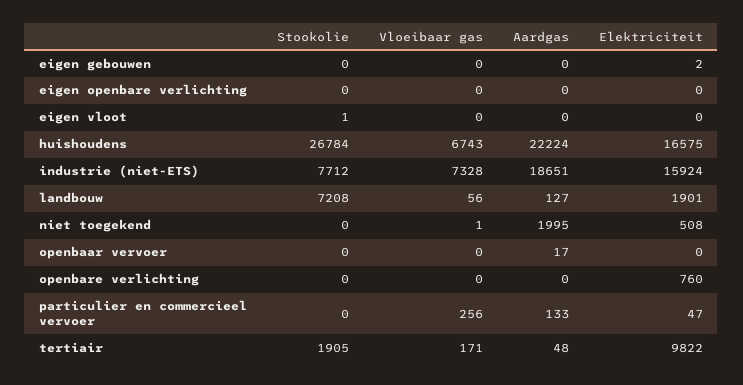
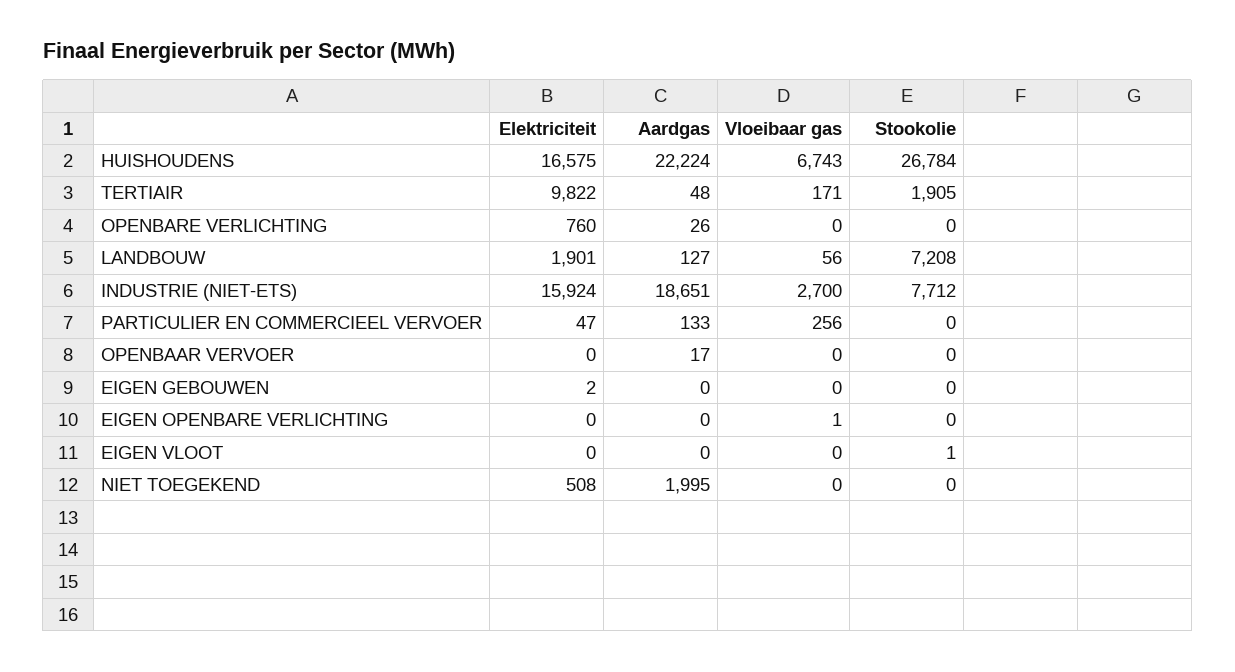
  {
    "Stookolie": {
      "eigen gebouwen": 0,
      "eigen openbare verlichting": 0,
      "eigen vloot": 1,
      "huishoudens": 26784,
      "industrie (niet-ETS)": 7712,
      "landbouw": 7208,
      "niet toegekend": 0,
      "openbaar vervoer": 0,
      "openbare verlichting": 0,
      "particulier en commercieel vervoer": 0,
      "tertiair": 1905
    },
    "Vloeibaar gas": {
      "eigen gebouwen": 0,
-     "eigen openbare verlichting": 0,
+     "eigen openbare verlichting": 1,
      "eigen vloot": 0,
      "huishoudens": 6743,
-     "industrie (niet-ETS)": 7328,
+     "industrie (niet-ETS)": 2700,
      "landbouw": 56,
-     "niet toegekend": 1,
+     "niet toegekend": 0,
      "openbaar vervoer": 0,
      "openbare verlichting": 0,
      "particulier en commercieel vervoer": 256,
      "tertiair": 171
    },
    "Aardgas": {
      "eigen gebouwen": 0,
      "eigen openbare verlichting": 0,
      "eigen vloot": 0,
      "huishoudens": 22224,
      "industrie (niet-ETS)": 18651,
      "landbouw": 127,
      "niet toegekend": 1995,
      "openbaar vervoer": 17,
-     "openbare verlichting": 0,
+     "openbare verlichting": 26,
      "particulier en commercieel vervoer": 133,
      "tertiair": 48
    },
    "Elektriciteit": {
      "eigen gebouwen": 2,
      "eigen openbare verlichting": 0,
      "eigen vloot": 0,
      "huishoudens": 16575,
      "industrie (niet-ETS)": 15924,
      "landbouw": 1901,
      "niet toegekend": 508,
      "openbaar vervoer": 0,
      "openbare verlichting": 760,
      "particulier en commercieel vervoer": 47,
      "tertiair": 9822
    }
  }

